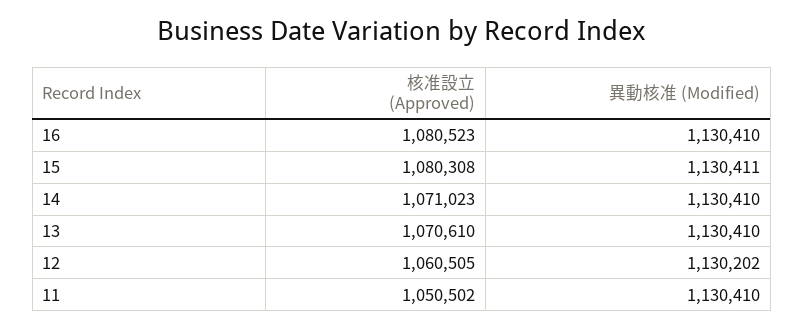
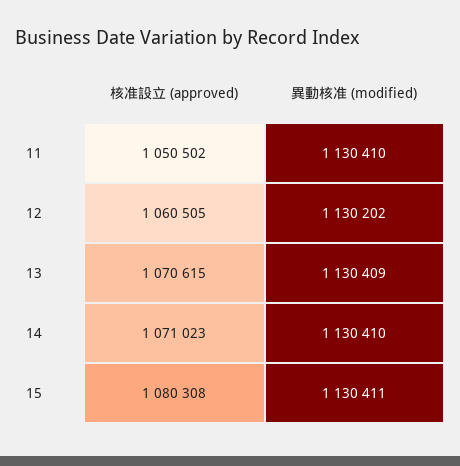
  {
    "核准設立 (Approved)": {
-     "16": 1080523,
      "15": 1080308,
      "14": 1071023,
-     "13": 1070610,
+     "13": 1070615,
      "12": 1060505,
      "11": 1050502
    },
    "異動核准 (Modified)": {
-     "16": 1130410,
      "15": 1130411,
      "14": 1130410,
-     "13": 1130410,
+     "13": 1130409,
      "12": 1130202,
      "11": 1130410
    }
  }

